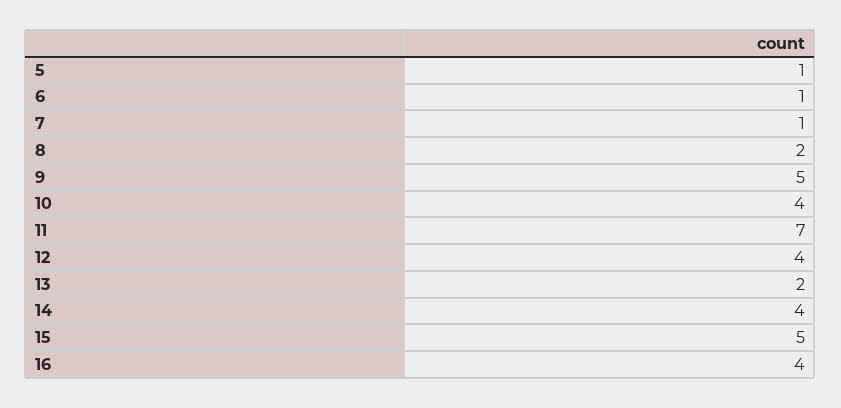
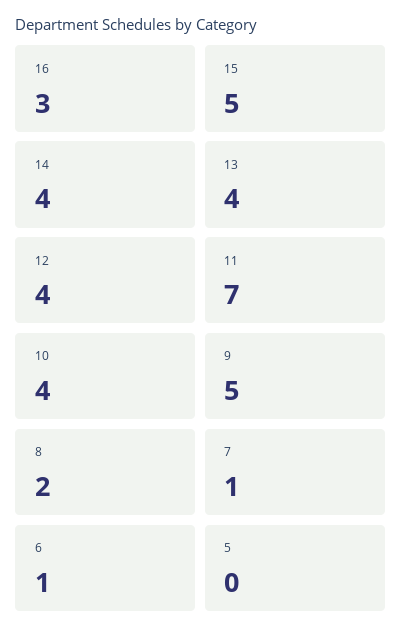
  {
-   "5": 1,
+   "5": 0,
    "6": 1,
    "7": 1,
    "8": 2,
    "9": 5,
    "10": 4,
    "11": 7,
    "12": 4,
-   "13": 2,
+   "13": 4,
    "14": 4,
    "15": 5,
-   "16": 4
+   "16": 3
  }

